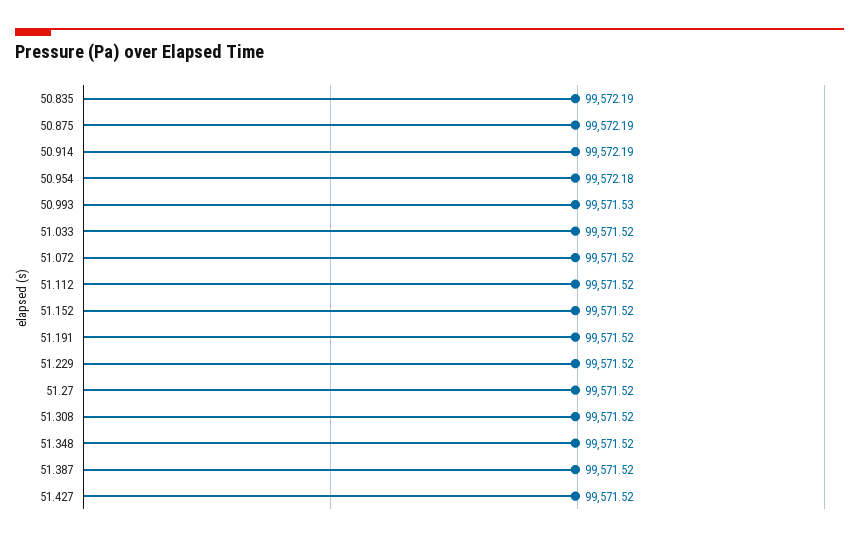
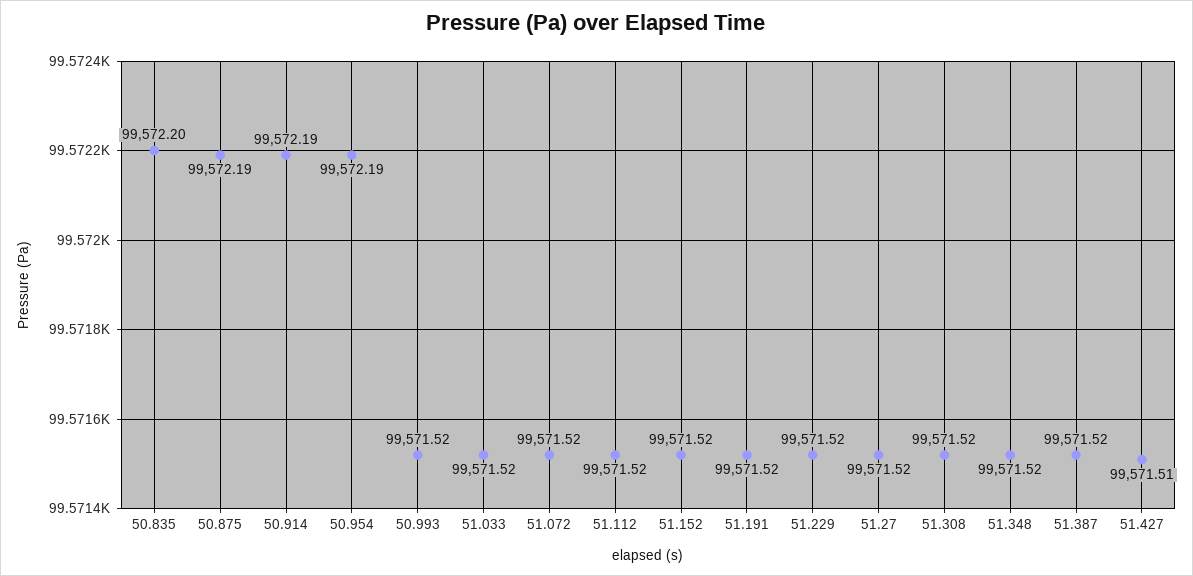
  {
-   "50.835": 99572.19,
+   "50.835": 99572.2,
    "50.875": 99572.19,
    "50.914": 99572.19,
-   "50.954": 99572.18,
+   "50.954": 99572.19,
-   "50.993": 99571.53,
+   "50.993": 99571.52,
    "51.033": 99571.52,
    "51.072": 99571.52,
    "51.112": 99571.52,
    "51.152": 99571.52,
    "51.191": 99571.52,
    "51.229": 99571.52,
    "51.27": 99571.52,
    "51.308": 99571.52,
    "51.348": 99571.52,
    "51.387": 99571.52,
-   "51.427": 99571.52
+   "51.427": 99571.51
  }

